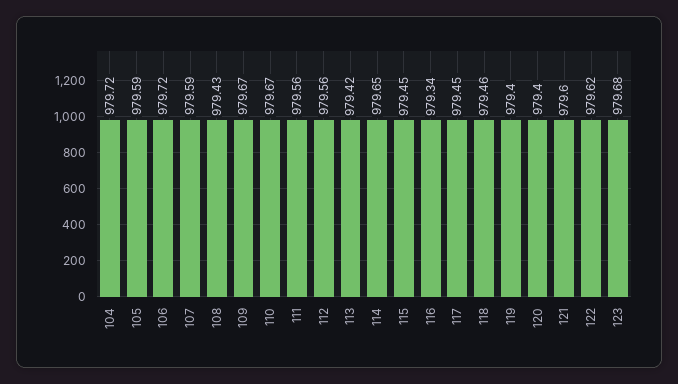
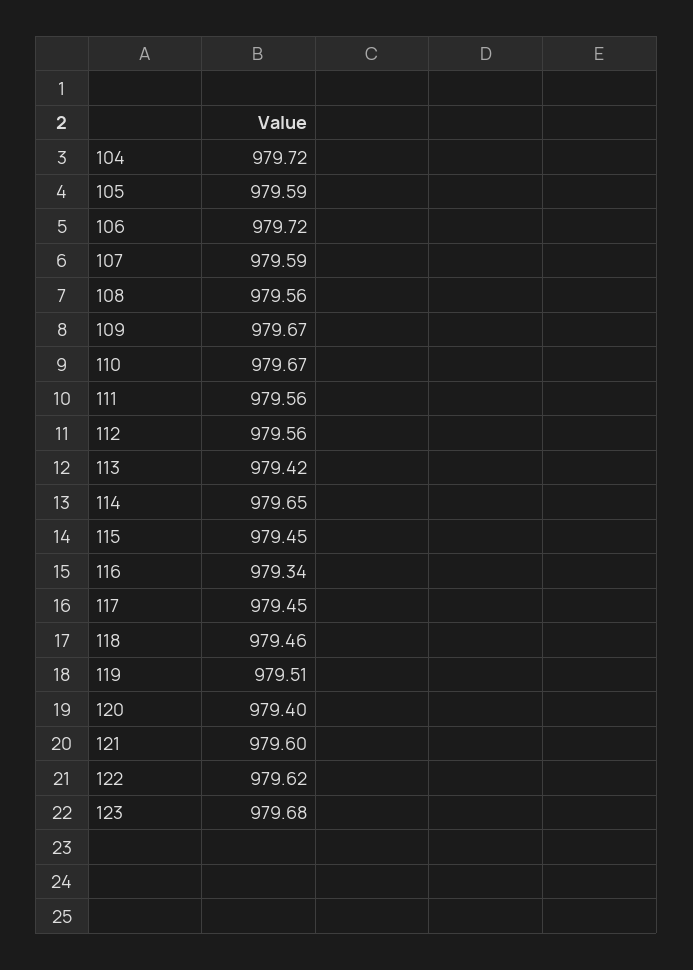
  {
    "104": 979.72,
    "105": 979.59,
    "106": 979.72,
    "107": 979.59,
-   "108": 979.43,
+   "108": 979.56,
    "109": 979.67,
    "110": 979.67,
    "111": 979.56,
    "112": 979.56,
    "113": 979.42,
    "114": 979.65,
    "115": 979.45,
    "116": 979.34,
    "117": 979.45,
    "118": 979.46,
-   "119": 979.4,
+   "119": 979.51,
    "120": 979.4,
    "121": 979.6,
    "122": 979.62,
    "123": 979.68
  }

